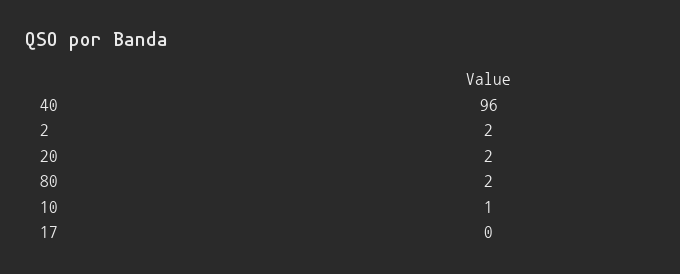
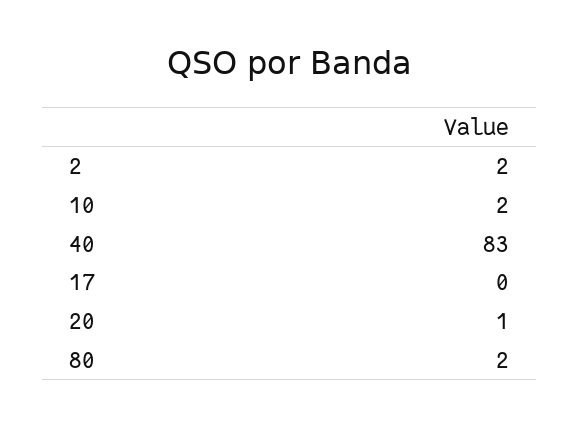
  {
-   "40": 96,
+   "40": 83,
    "2": 2,
-   "20": 2,
+   "20": 1,
    "80": 2,
-   "10": 1,
+   "10": 2,
    "17": 0
  }

